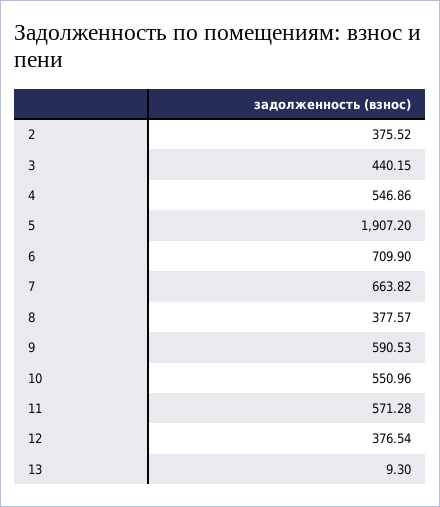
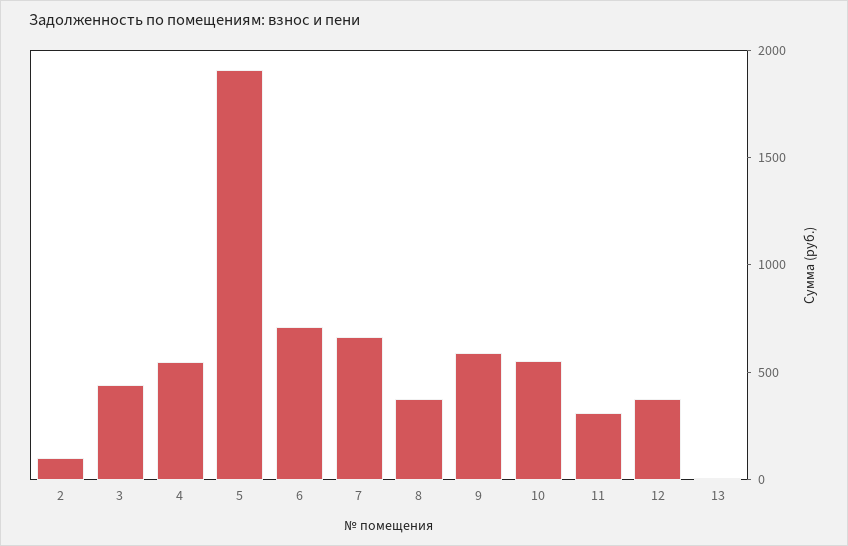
  {
-   "2": 375.52,
+   "2": 100,
    "3": 440.15,
    "4": 546.86,
    "5": 1907.2,
    "6": 709.9,
    "7": 663.82,
    "8": 377.57,
    "9": 590.53,
    "10": 550.96,
-   "11": 571.28,
+   "11": 300,
    "12": 376.54,
    "13": 9.3
  }

